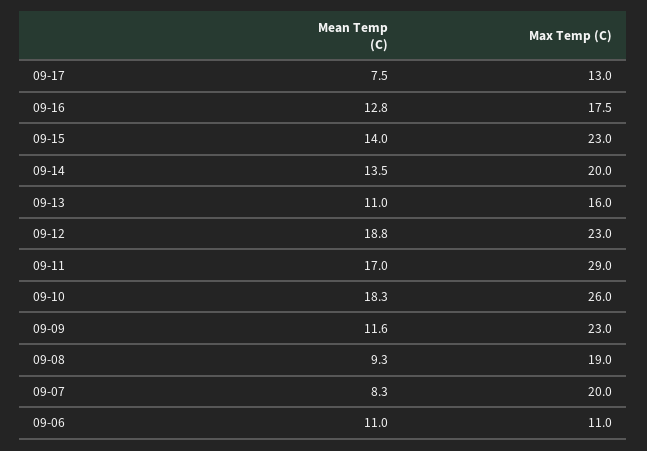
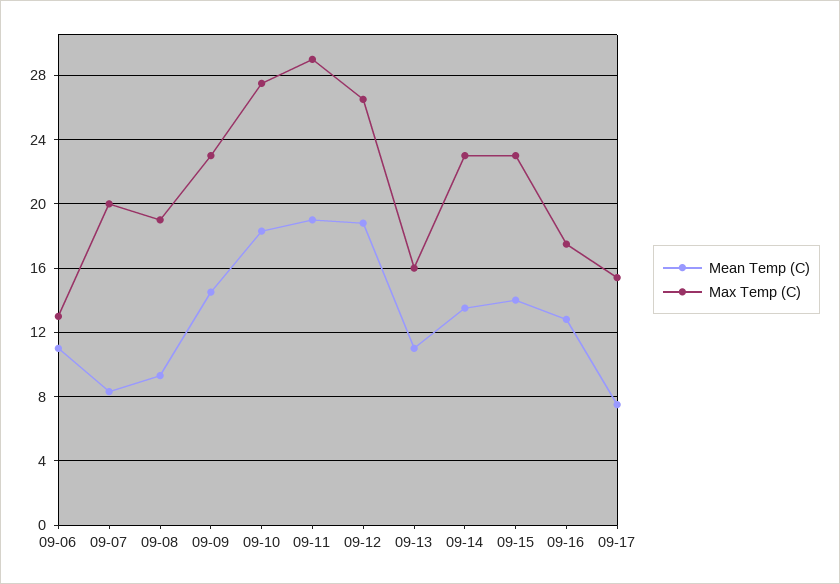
  {
    "Mean Temp (C)": {
      "09-17": 7.5,
      "09-16": 12.8,
      "09-15": 14,
      "09-14": 13.5,
      "09-13": 11,
      "09-12": 18.8,
-     "09-11": 17,
+     "09-11": 19,
      "09-10": 18.3,
-     "09-09": 11.6,
+     "09-09": 14.5,
      "09-08": 9.3,
      "09-07": 8.3,
      "09-06": 11
    },
    "Max Temp (C)": {
-     "09-17": 13,
+     "09-17": 15.5,
      "09-16": 17.5,
      "09-15": 23,
-     "09-14": 20,
+     "09-14": 23,
      "09-13": 16,
-     "09-12": 23,
+     "09-12": 26.5,
      "09-11": 29,
-     "09-10": 26,
+     "09-10": 27.5,
      "09-09": 23,
      "09-08": 19,
      "09-07": 20,
-     "09-06": 11
+     "09-06": 13
    }
  }

